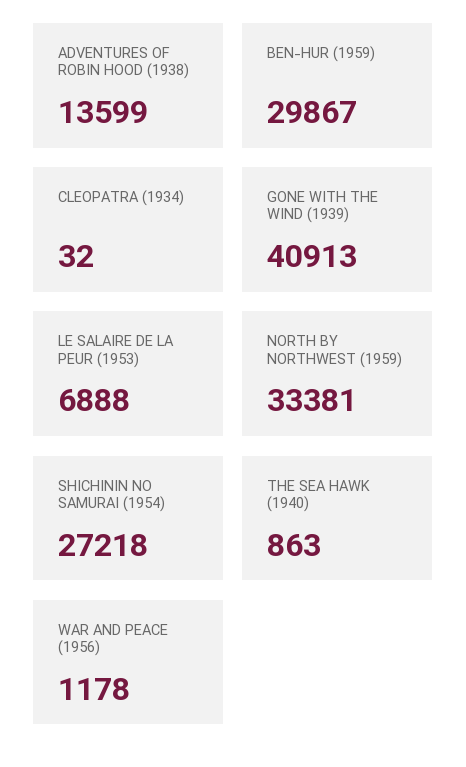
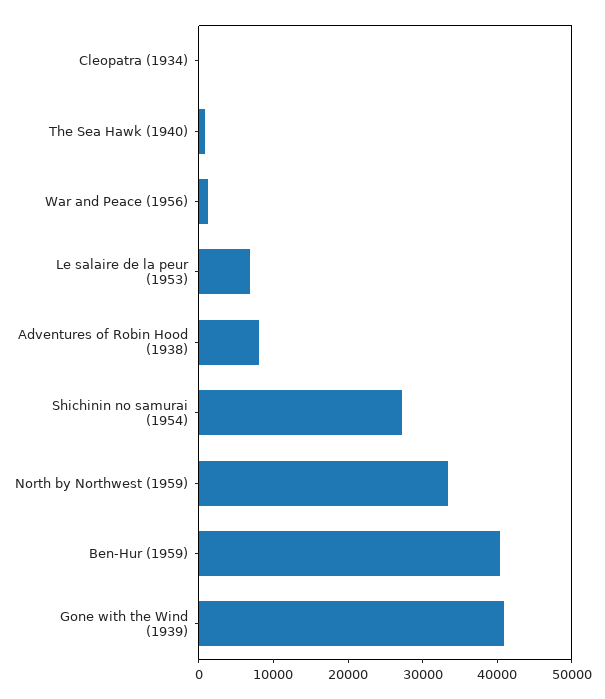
  {
-   "ADVENTURES OF ROBIN HOOD (1938)": 13599,
+   "ADVENTURES OF ROBIN HOOD (1938)": 8000,
-   "BEN-HUR (1959)": 29867,
+   "BEN-HUR (1959)": 40000,
    "CLEOPATRA (1934)": 32,
    "GONE WITH THE WIND (1939)": 40913,
    "LE SALAIRE DE LA PEUR (1953)": 6888,
    "NORTH BY NORTHWEST (1959)": 33381,
    "SHICHININ NO SAMURAI (1954)": 27218,
    "THE SEA HAWK (1940)": 863,
    "WAR AND PEACE (1956)": 1178
  }

